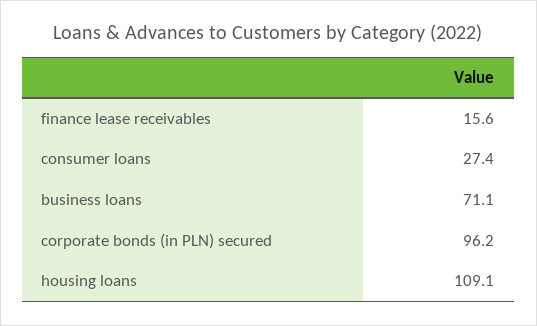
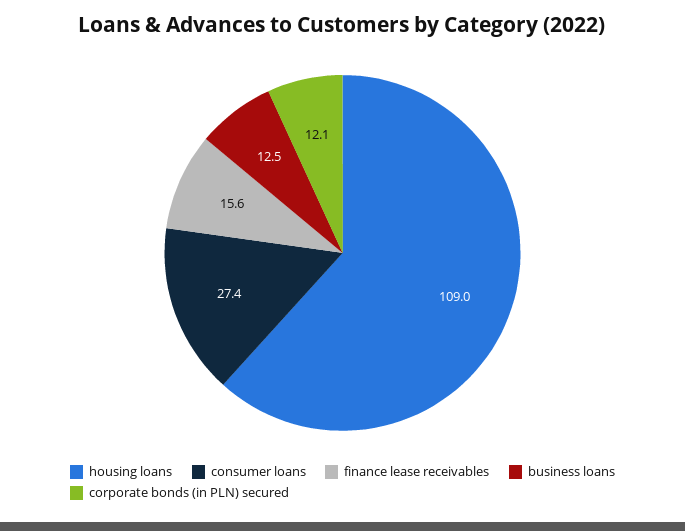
  {
    "finance lease receivables": 15.6,
    "consumer loans": 27.4,
-   "business loans": 71.1,
+   "business loans": 12.5,
-   "corporate bonds (in PLN) secured": 96.2,
+   "corporate bonds (in PLN) secured": 12.1,
-   "housing loans": 109.1
+   "housing loans": 109
  }

